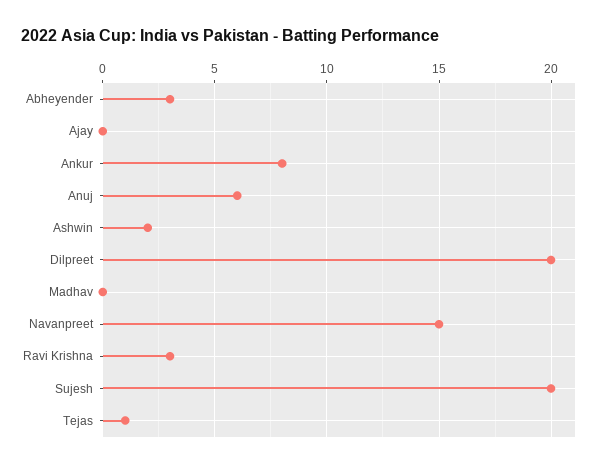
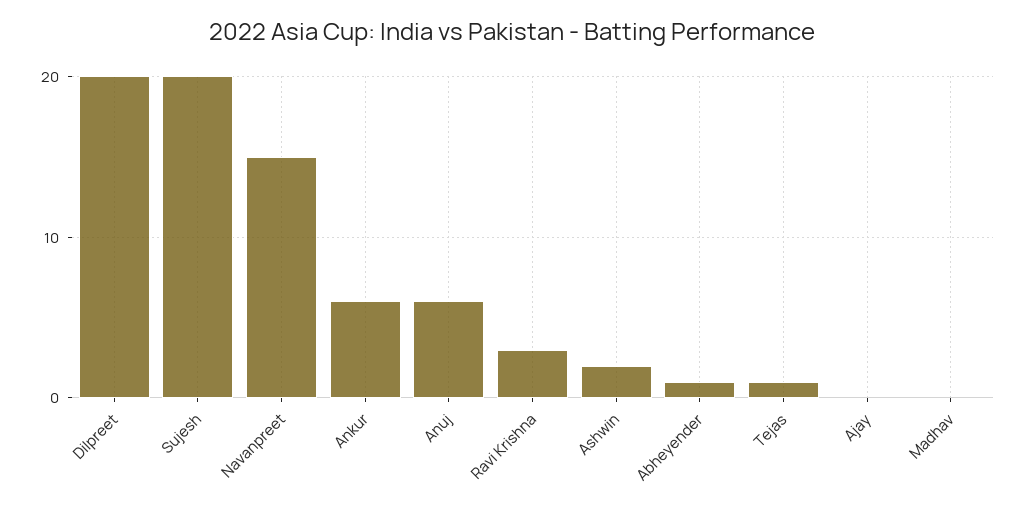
  {
-   "Abheyender": 3,
+   "Abheyender": 1,
    "Ajay": 0,
-   "Ankur": 8,
+   "Ankur": 6,
    "Anuj": 6,
    "Ashwin": 2,
    "Dilpreet": 20,
    "Madhav": 0,
    "Navanpreet": 15,
    "Ravi Krishna": 3,
    "Sujesh": 20,
    "Tejas": 1
  }

